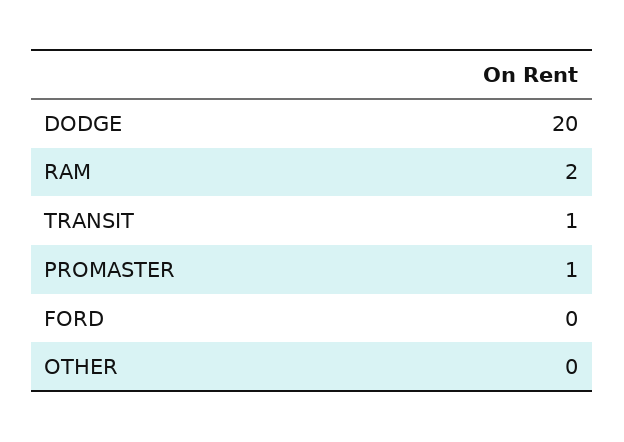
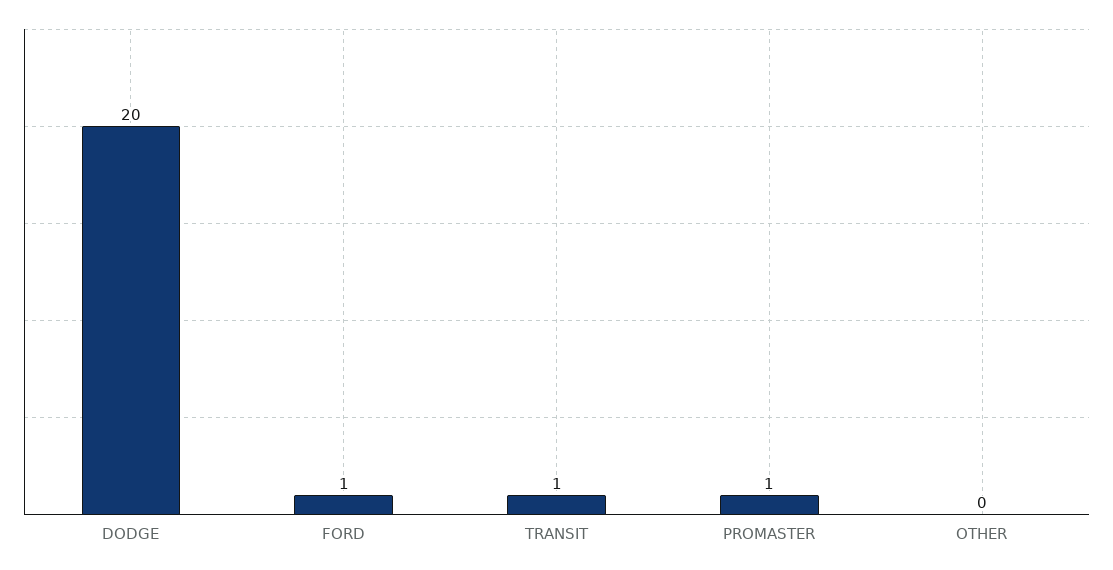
  {
    "DODGE": 20,
-   "RAM": 2,
    "TRANSIT": 1,
    "PROMASTER": 1,
-   "FORD": 0,
+   "FORD": 1,
    "OTHER": 0
  }

